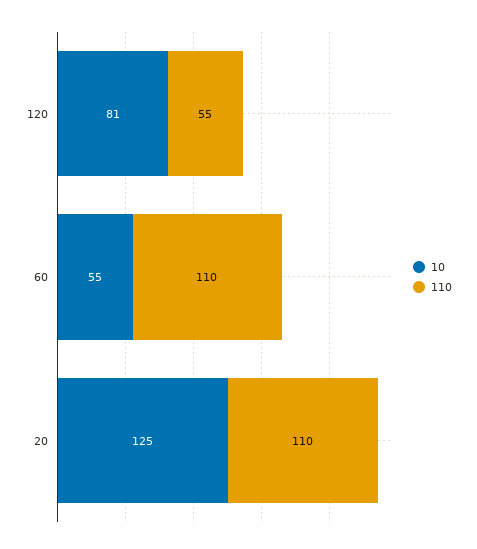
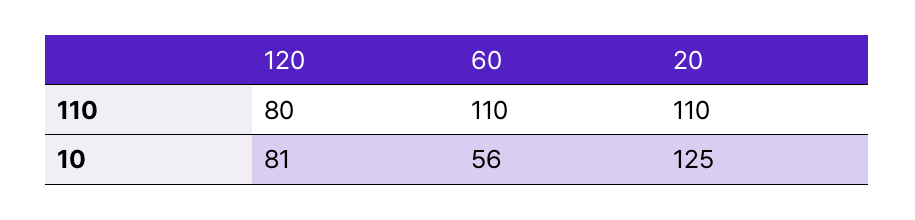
  {
    "10": {
      "120": 81,
-     "60": 55,
+     "60": 56,
      "20": 125
    },
    "110": {
-     "120": 55,
+     "120": 80,
      "60": 110,
      "20": 110
    }
  }

